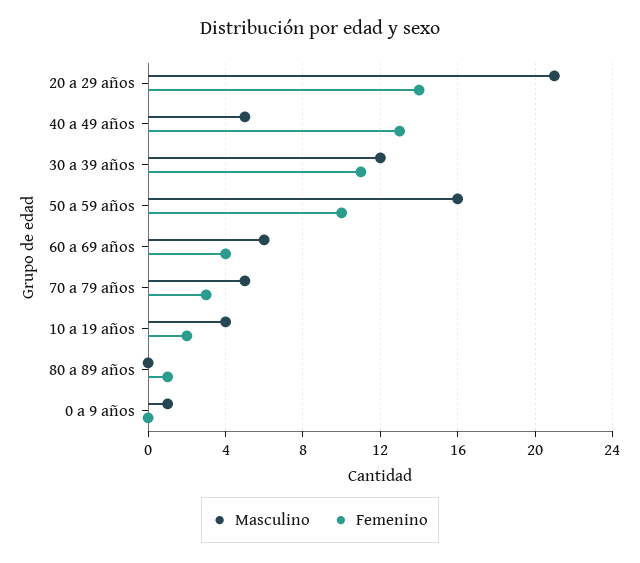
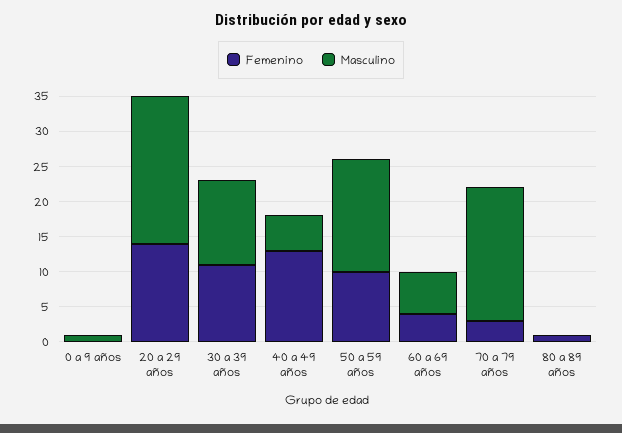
  {
    "Masculino": {
      "20 a 29 años": 21,
      "40 a 49 años": 5,
      "30 a 39 años": 12,
      "50 a 59 años": 16,
      "60 a 69 años": 6,
-     "70 a 79 años": 5,
+     "70 a 79 años": 20,
-     "10 a 19 años": 4,
      "80 a 89 años": 0,
      "0 a 9 años": 1
    },
    "Femenino": {
      "20 a 29 años": 14,
      "40 a 49 años": 13,
      "30 a 39 años": 11,
      "50 a 59 años": 10,
      "60 a 69 años": 4,
      "70 a 79 años": 3,
-     "10 a 19 años": 2,
      "80 a 89 años": 1,
      "0 a 9 años": 0
    }
  }

